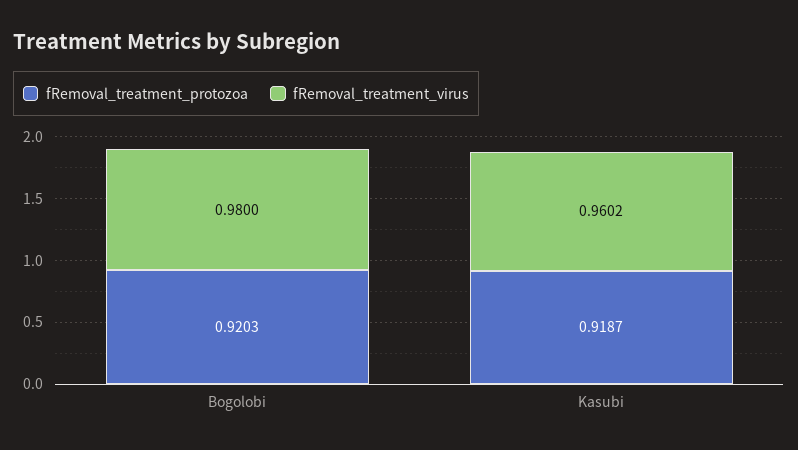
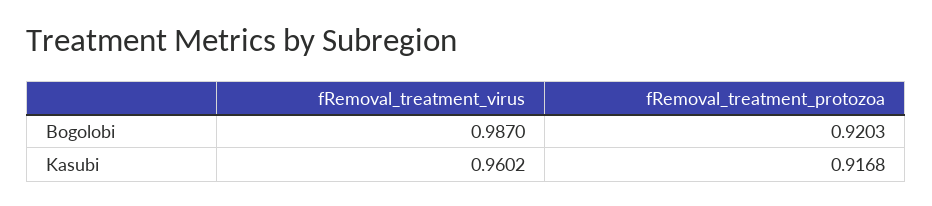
  {
    "fRemoval_treatment_protozoa": {
      "Bogolobi": 0.9203,
-     "Kasubi": 0.9187
+     "Kasubi": 0.9168
    },
    "fRemoval_treatment_virus": {
-     "Bogolobi": 0.98,
+     "Bogolobi": 0.987,
      "Kasubi": 0.9602
    }
  }

